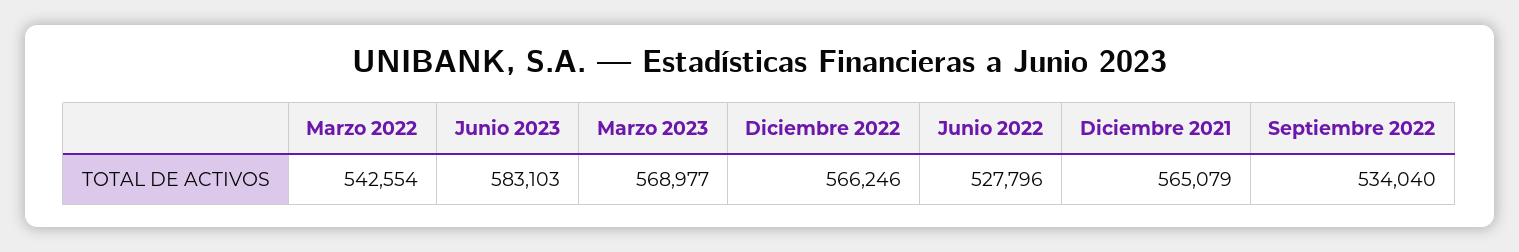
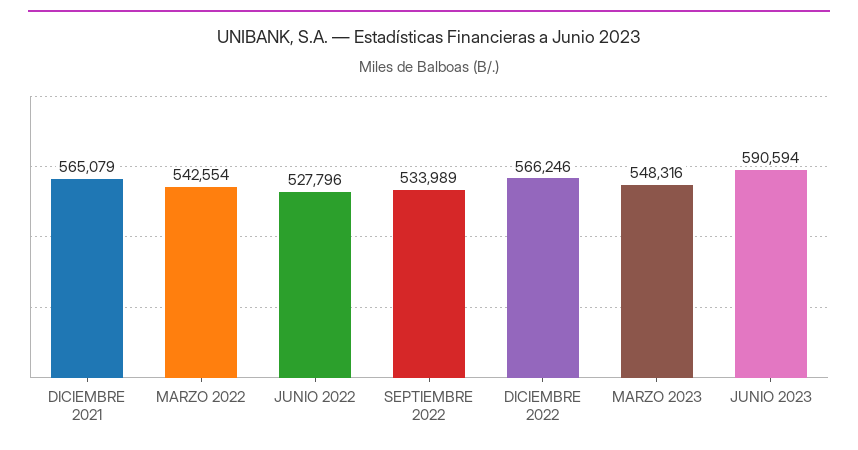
  {
    "Marzo 2022": 542554,
-   "Junio 2023": 583103,
+   "Junio 2023": 590594,
-   "Marzo 2023": 568977,
+   "Marzo 2023": 548316,
    "Diciembre 2022": 566246,
    "Junio 2022": 527796,
    "Diciembre 2021": 565079,
-   "Septiembre 2022": 534040
+   "Septiembre 2022": 533989
  }

